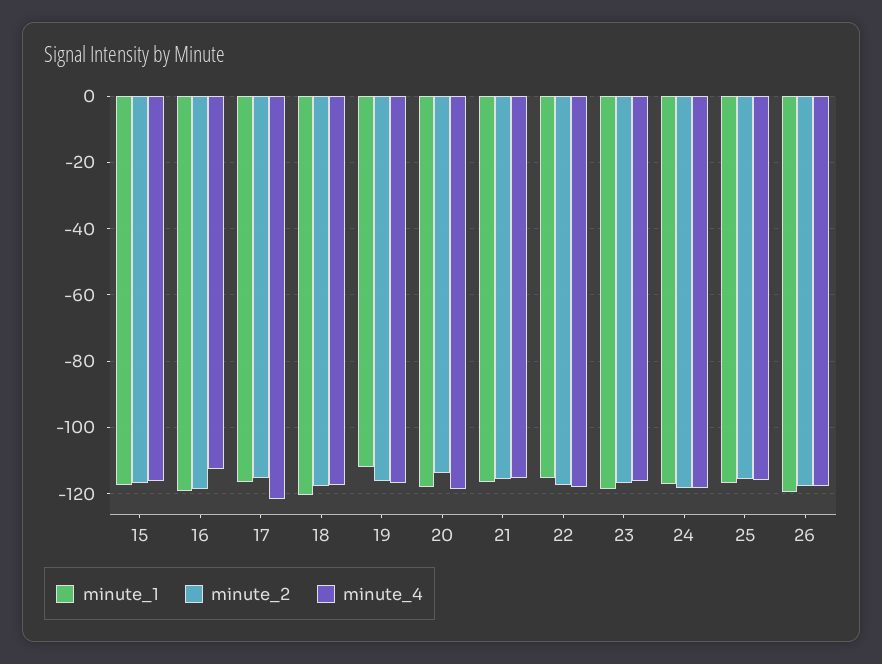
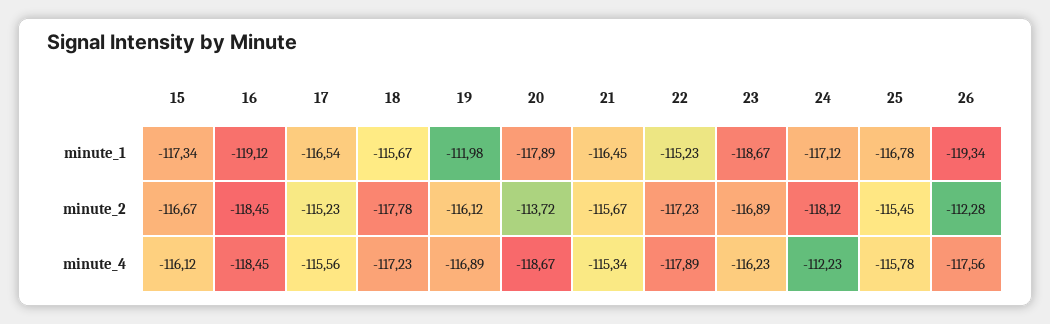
  {
    "minute_1": {
      "15": -117.34,
      "16": -119.12,
      "17": -116.54,
-     "18": -120,
+     "18": -115.67,
      "19": -111.98,
      "20": -117.89,
      "21": -116.45,
      "22": -115.23,
      "23": -118.67,
      "24": -117.12,
      "25": -116.78,
      "26": -119.34
    },
    "minute_2": {
      "15": -116.67,
      "16": -118.45,
      "17": -115.23,
      "18": -117.78,
      "19": -116.12,
      "20": -113.72,
      "21": -115.67,
      "22": -117.23,
      "23": -116.89,
      "24": -118.12,
      "25": -115.45,
-     "26": -118
+     "26": -112.28
    },
    "minute_4": {
      "15": -116.12,
-     "16": -112,
+     "16": -118.45,
-     "17": -122,
+     "17": -115.56,
      "18": -117.23,
      "19": -116.89,
      "20": -118.67,
      "21": -115.34,
      "22": -117.89,
      "23": -116.23,
-     "24": -118,
+     "24": -112.23,
      "25": -115.78,
      "26": -117.56
    }
  }

